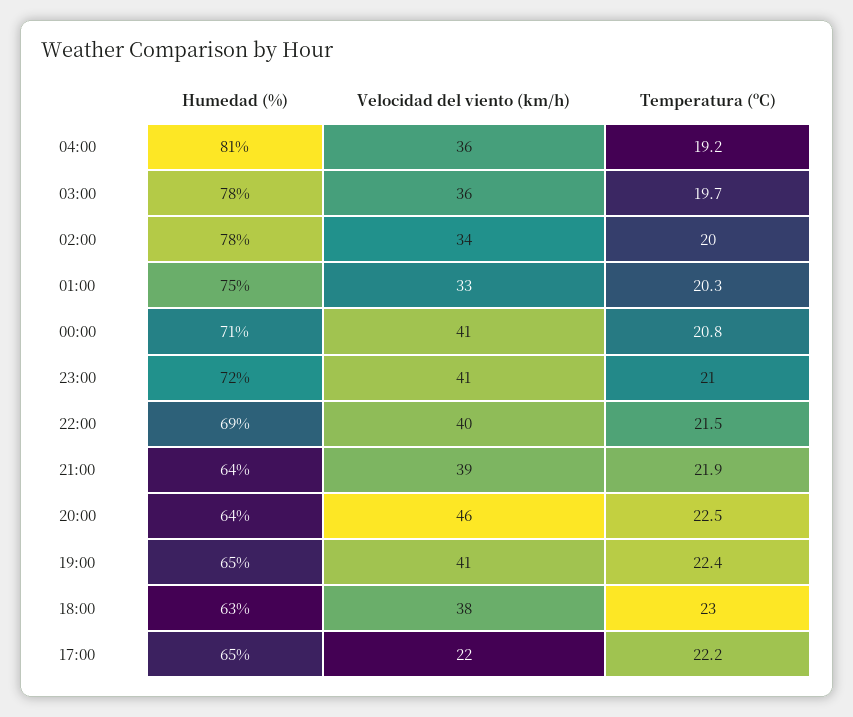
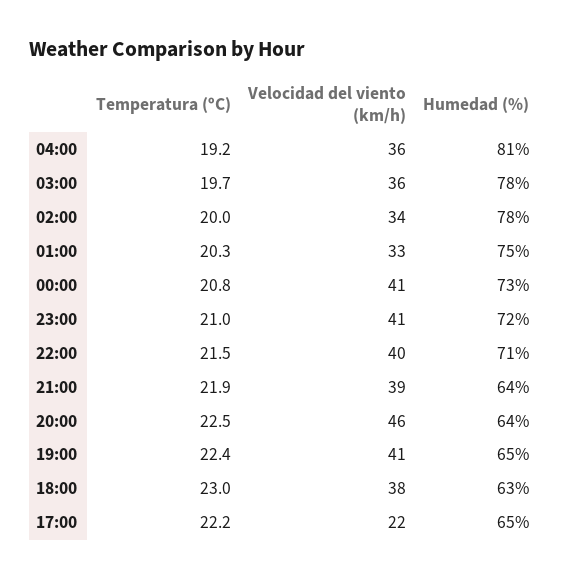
  {
    "Humedad (%)": {
      "04:00": 81,
      "03:00": 78,
      "02:00": 78,
      "01:00": 75,
-     "00:00": 71,
+     "00:00": 73,
      "23:00": 72,
-     "22:00": 69,
+     "22:00": 71,
      "21:00": 64,
      "20:00": 64,
      "19:00": 65,
      "18:00": 63,
      "17:00": 65
    },
    "Velocidad del viento (km/h)": {
      "04:00": 36,
      "03:00": 36,
      "02:00": 34,
      "01:00": 33,
      "00:00": 41,
      "23:00": 41,
      "22:00": 40,
      "21:00": 39,
      "20:00": 46,
      "19:00": 41,
      "18:00": 38,
      "17:00": 22
    },
    "Temperatura (ºC)": {
      "04:00": 19.2,
      "03:00": 19.7,
      "02:00": 20,
      "01:00": 20.3,
      "00:00": 20.8,
      "23:00": 21,
      "22:00": 21.5,
      "21:00": 21.9,
      "20:00": 22.5,
      "19:00": 22.4,
      "18:00": 23,
      "17:00": 22.2
    }
  }

